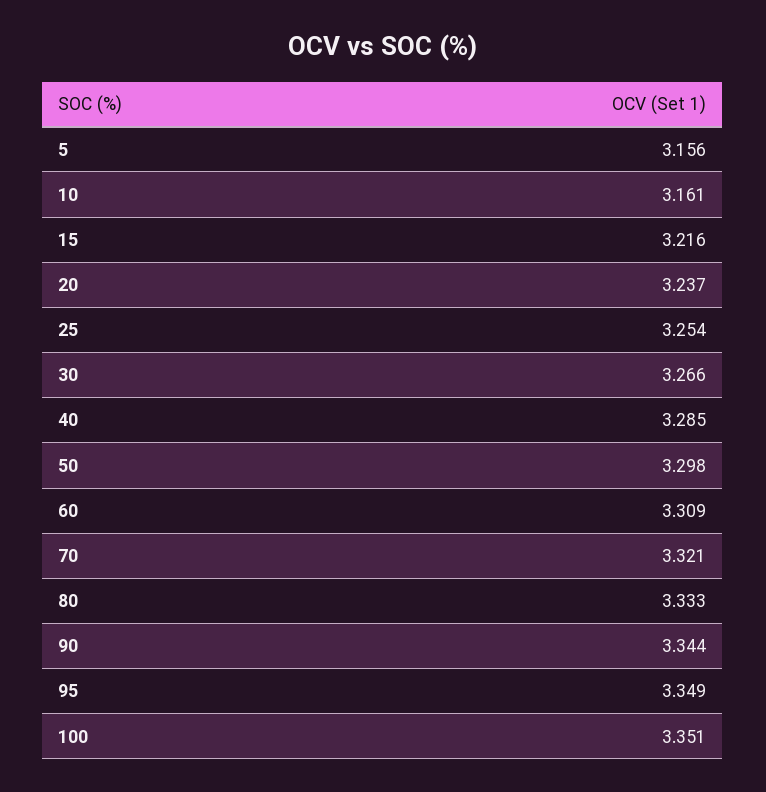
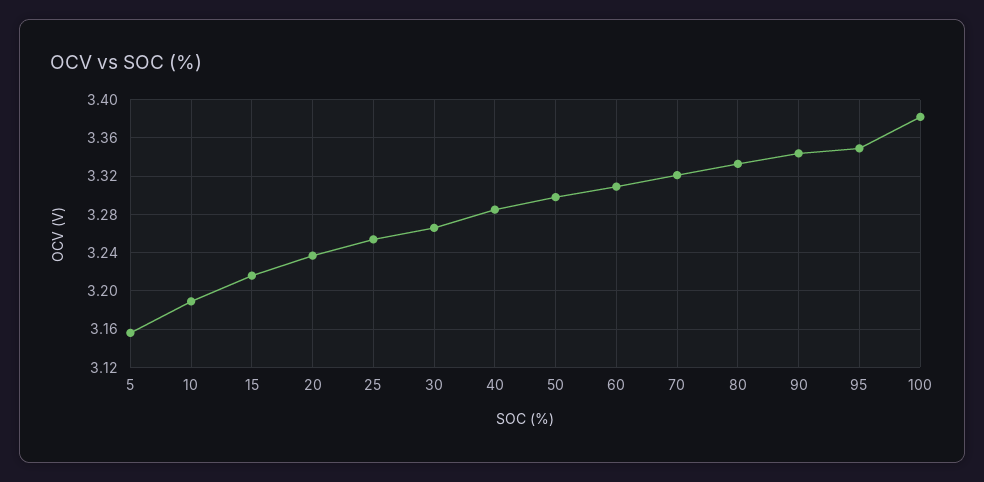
  {
    "5": 3.156,
-   "10": 3.161,
+   "10": 3.19,
    "15": 3.216,
    "20": 3.237,
    "25": 3.254,
    "30": 3.266,
    "40": 3.285,
    "50": 3.298,
    "60": 3.309,
    "70": 3.321,
    "80": 3.333,
    "90": 3.344,
    "95": 3.349,
-   "100": 3.351
+   "100": 3.38
  }

